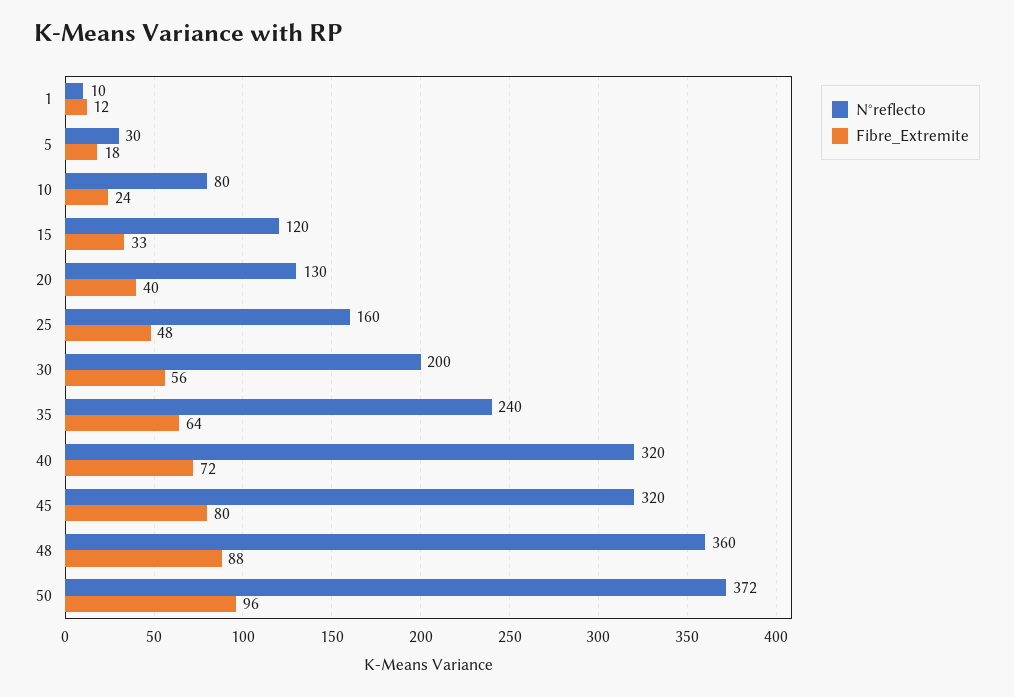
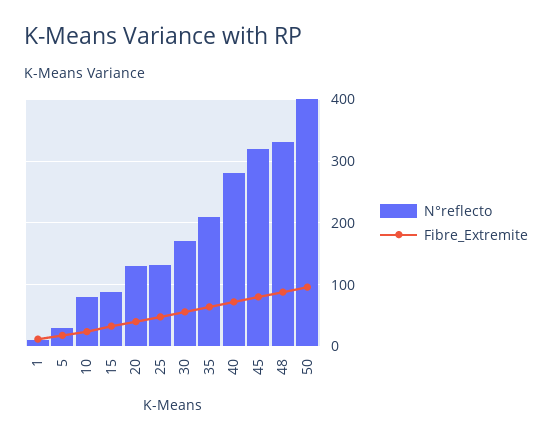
  {
    "N°reflecto": {
      "1": 10,
      "5": 30,
      "10": 80,
-     "15": 120,
+     "15": 90,
      "20": 130,
-     "25": 160,
+     "25": 130,
-     "30": 200,
+     "30": 170,
-     "35": 240,
+     "35": 210,
-     "40": 320,
+     "40": 280,
      "45": 320,
-     "48": 360,
+     "48": 330,
-     "50": 372
+     "50": 400
    },
    "Fibre_Extremite": {
      "1": 12,
      "5": 18,
      "10": 24,
      "15": 33,
      "20": 40,
      "25": 48,
      "30": 56,
      "35": 64,
      "40": 72,
      "45": 80,
      "48": 88,
      "50": 96
    }
  }

